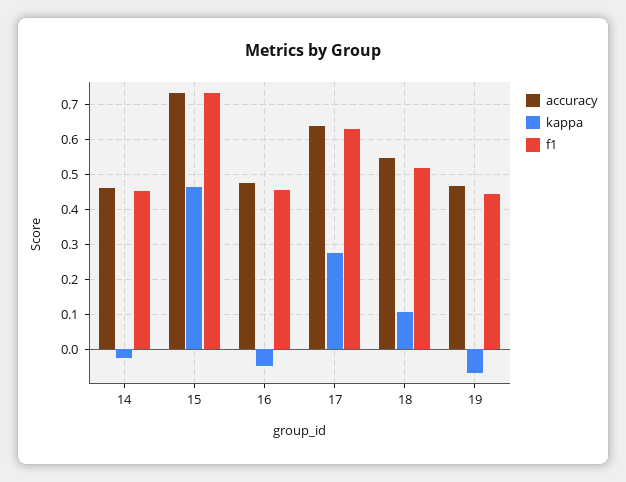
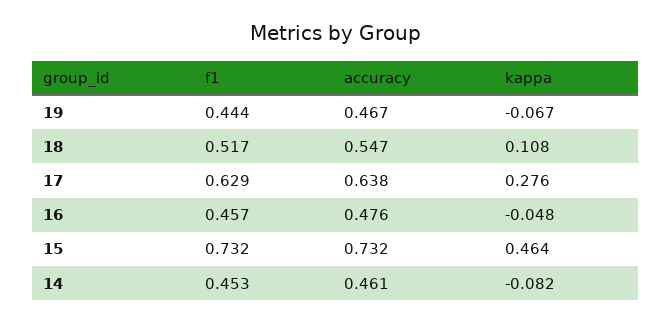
  {
    "accuracy": {
      "14": 0.461,
      "15": 0.732,
      "16": 0.476,
      "17": 0.638,
      "18": 0.547,
      "19": 0.467
    },
    "kappa": {
-     "14": -0.02,
+     "14": -0.082,
      "15": 0.464,
      "16": -0.048,
      "17": 0.276,
      "18": 0.108,
      "19": -0.067
    },
    "f1": {
      "14": 0.453,
      "15": 0.732,
      "16": 0.457,
      "17": 0.629,
      "18": 0.517,
      "19": 0.444
    }
  }

